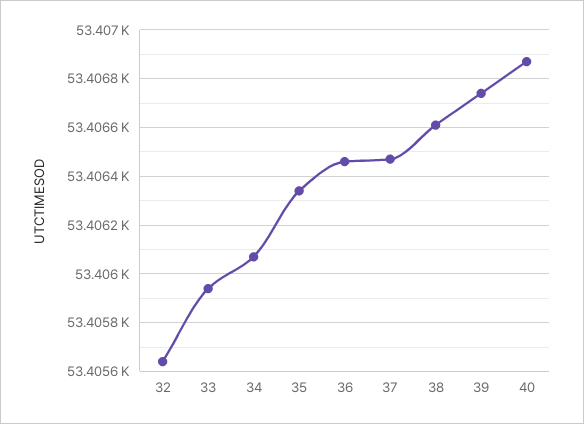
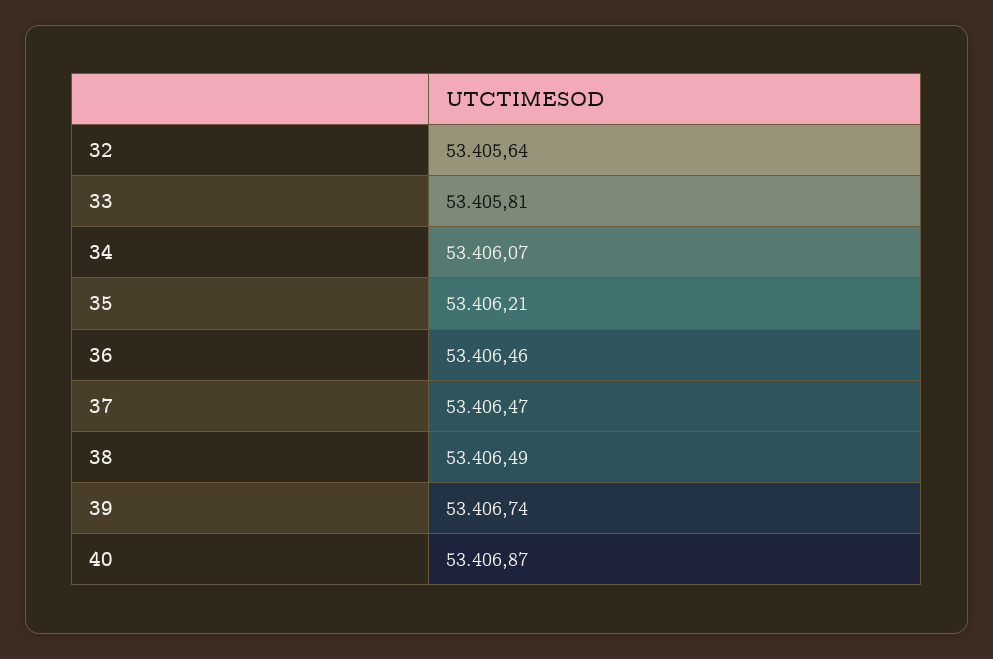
  {
    "32": 53405.64,
-   "33": 53405.95,
+   "33": 53405.81,
    "34": 53406.07,
-   "35": 53406.35,
+   "35": 53406.21,
    "36": 53406.46,
    "37": 53406.47,
-   "38": 53406.6,
+   "38": 53406.49,
    "39": 53406.74,
    "40": 53406.87
  }

